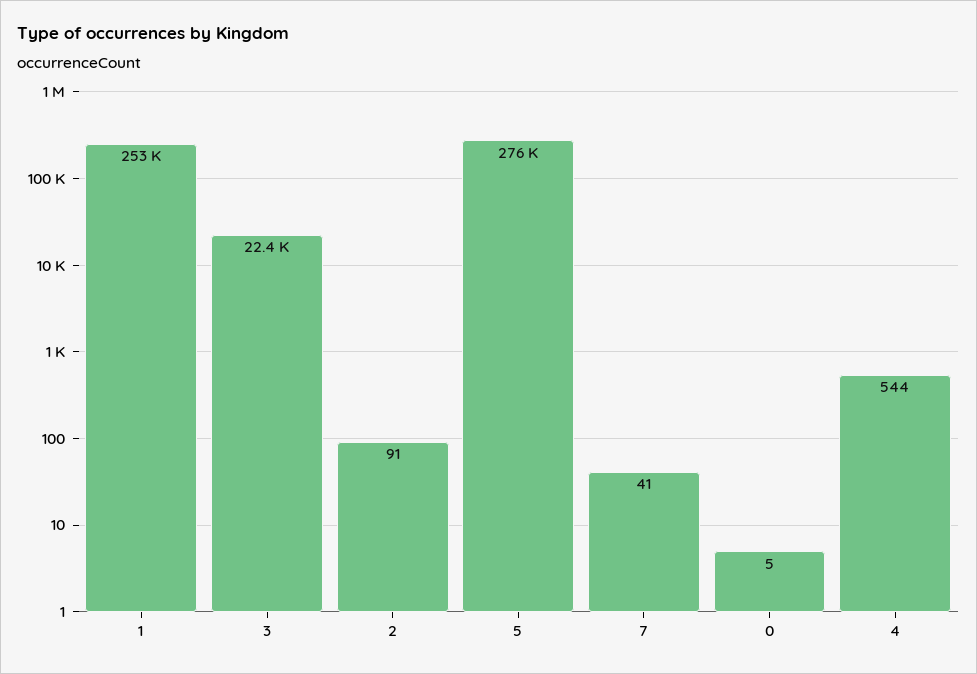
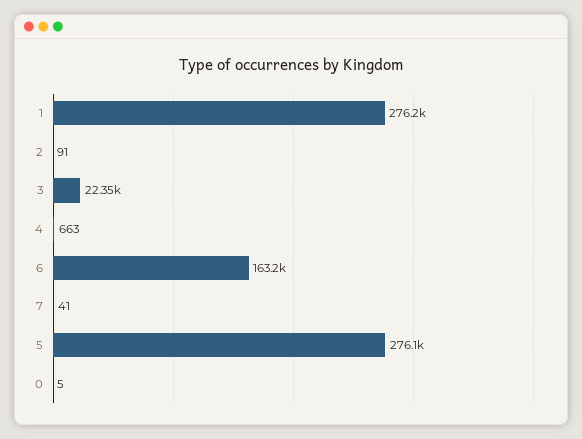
  {
-   "1": 253000,
+   "1": 276200,
    "3": 22350,
    "2": 91,
    "5": 276100,
    "7": 41,
    "0": 5,
-   "4": 544
+   "4": 663,
+   "6": 163200
  }

